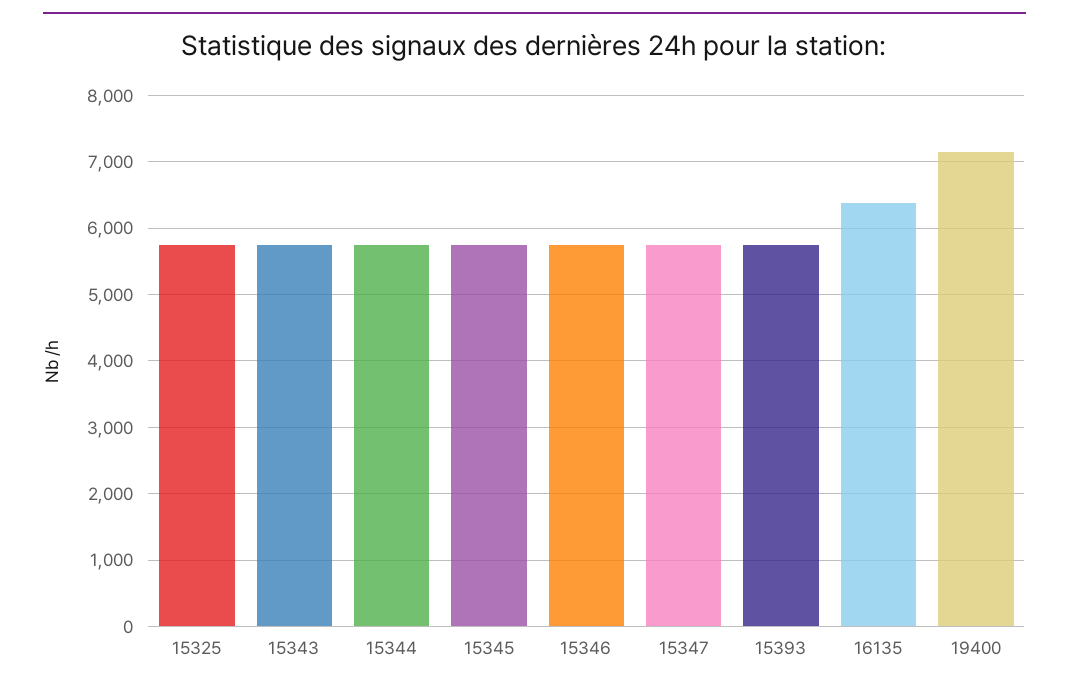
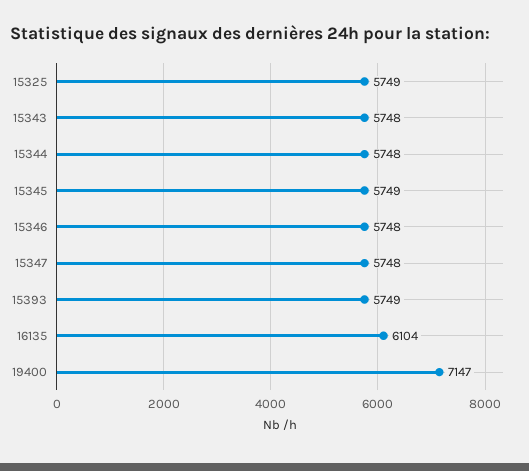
  {
    "15325": 5749,
    "15343": 5748,
    "15344": 5748,
    "15345": 5749,
    "15346": 5748,
    "15347": 5748,
    "15393": 5749,
-   "16135": 6400,
+   "16135": 6104,
    "19400": 7147
  }

